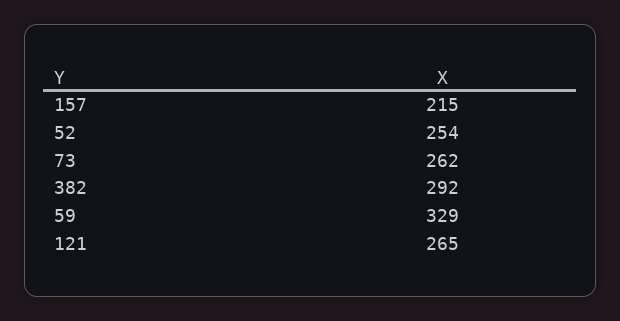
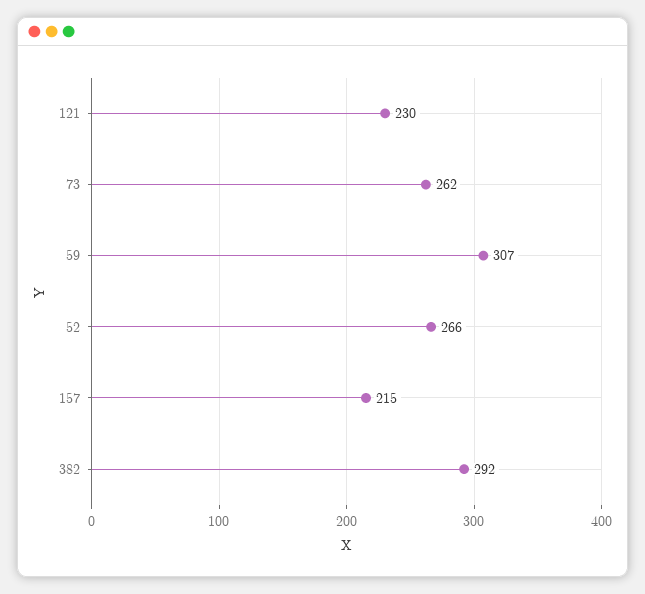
  {
    "157": 215,
-   "52": 254,
+   "52": 266,
    "73": 262,
    "382": 292,
-   "59": 329,
+   "59": 307,
-   "121": 265
+   "121": 230
  }

